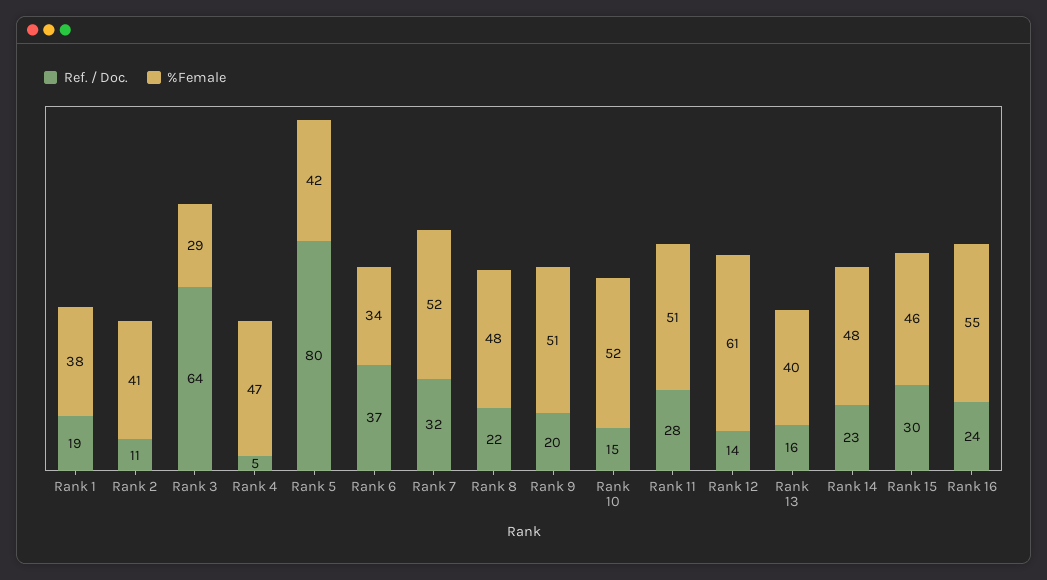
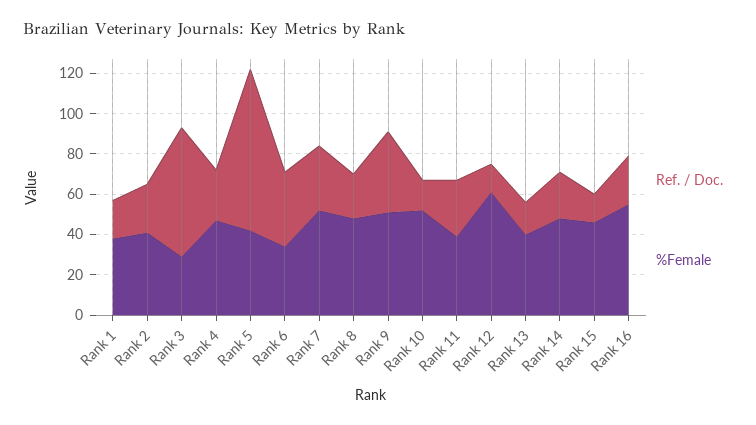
  {
    "Ref. / Doc.": {
      "Rank 1": 19,
-     "Rank 2": 11,
+     "Rank 2": 25,
      "Rank 3": 64,
-     "Rank 4": 5,
+     "Rank 4": 25,
      "Rank 5": 80,
      "Rank 6": 37,
      "Rank 7": 32,
      "Rank 8": 22,
-     "Rank 9": 20,
+     "Rank 9": 40,
      "Rank 10": 15,
      "Rank 11": 28,
      "Rank 12": 14,
      "Rank 13": 16,
      "Rank 14": 23,
-     "Rank 15": 30,
+     "Rank 15": 15,
      "Rank 16": 24
    },
    "%Female": {
      "Rank 1": 38,
      "Rank 2": 41,
      "Rank 3": 29,
      "Rank 4": 47,
      "Rank 5": 42,
      "Rank 6": 34,
      "Rank 7": 52,
      "Rank 8": 48,
      "Rank 9": 51,
      "Rank 10": 52,
-     "Rank 11": 51,
+     "Rank 11": 40,
      "Rank 12": 61,
      "Rank 13": 40,
      "Rank 14": 48,
      "Rank 15": 46,
      "Rank 16": 55
    }
  }

